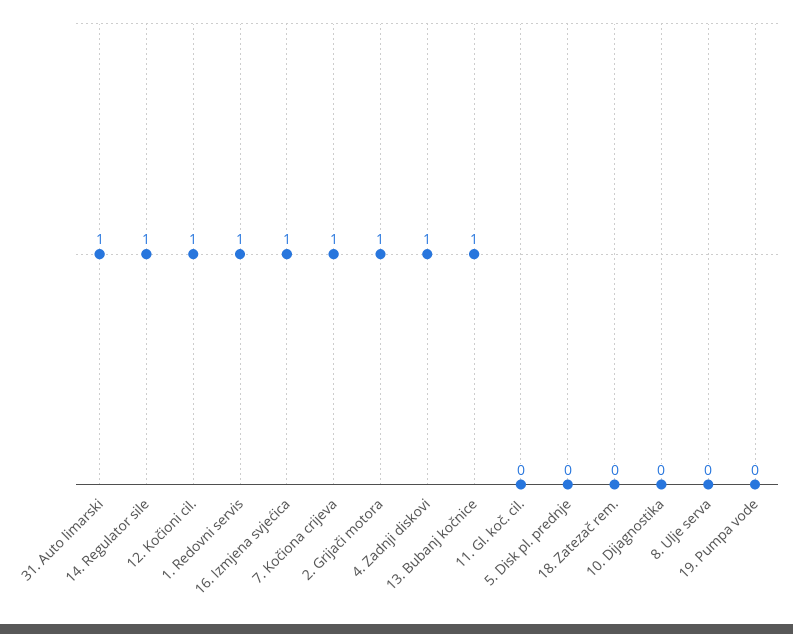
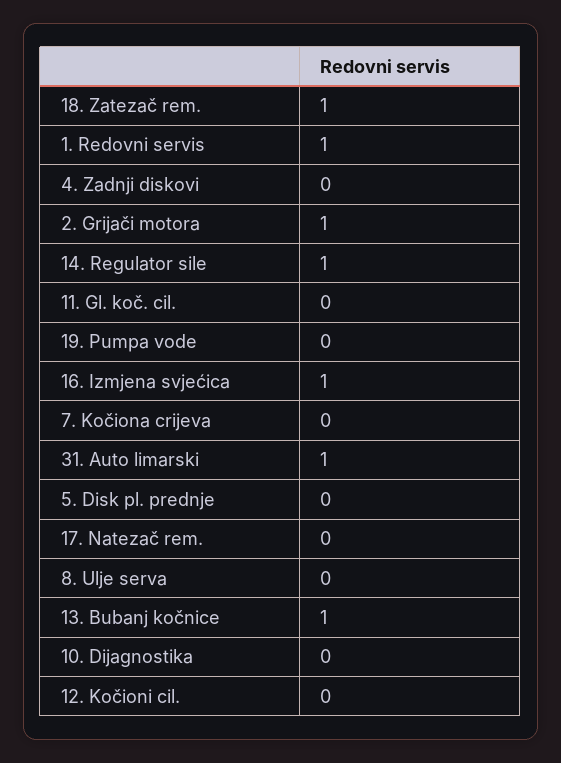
  {
    "31. Auto limarski": 1,
    "14. Regulator sile": 1,
-   "12. Kočioni cil.": 1,
+   "12. Kočioni cil.": 0,
    "1. Redovni servis": 1,
    "16. Izmjena svjećica": 1,
-   "7. Kočiona crijeva": 1,
+   "7. Kočiona crijeva": 0,
    "2. Grijači motora": 1,
-   "4. Zadnji diskovi": 1,
+   "4. Zadnji diskovi": 0,
    "13. Bubanj kočnice": 1,
    "11. Gl. koč. cil.": 0,
    "5. Disk pl. prednje": 0,
-   "18. Zatezač rem.": 0,
+   "18. Zatezač rem.": 1,
    "10. Dijagnostika": 0,
    "8. Ulje serva": 0,
-   "19. Pumpa vode": 0
+   "19. Pumpa vode": 0,
+   "17. Natezač rem.": 0
  }

